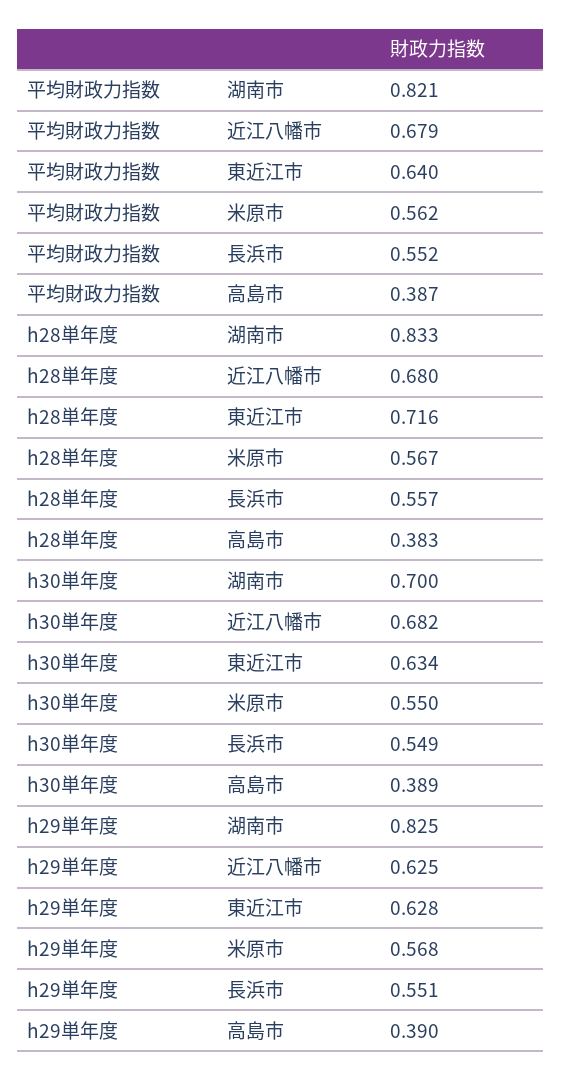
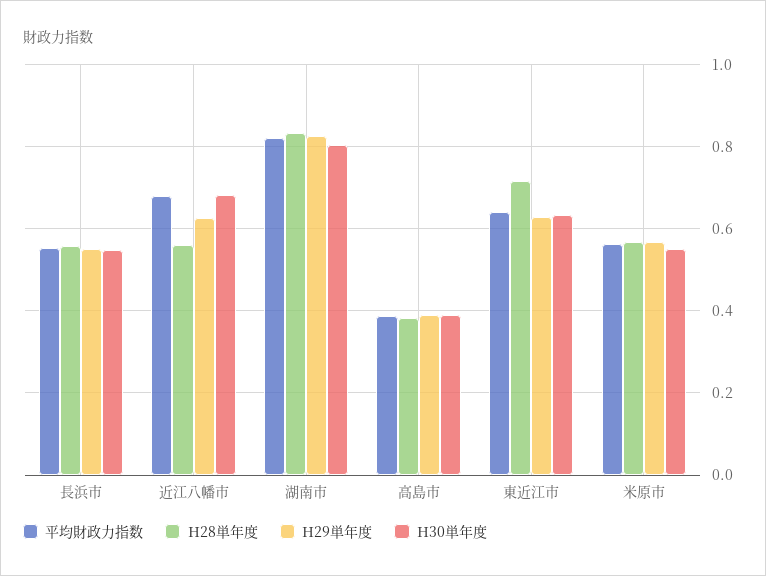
  {
    "平均財政力指数": {
      "湖南市": 0.821,
      "近江八幡市": 0.679,
      "東近江市": 0.64,
      "米原市": 0.562,
      "長浜市": 0.552,
      "高島市": 0.387
    },
    "h28単年度": {
      "湖南市": 0.833,
-     "近江八幡市": 0.68,
+     "近江八幡市": 0.56,
      "東近江市": 0.716,
      "米原市": 0.567,
      "長浜市": 0.557,
      "高島市": 0.383
    },
    "h30単年度": {
-     "湖南市": 0.7,
+     "湖南市": 0.8,
      "近江八幡市": 0.682,
      "東近江市": 0.634,
      "米原市": 0.55,
      "長浜市": 0.549,
      "高島市": 0.389
    },
    "h29単年度": {
      "湖南市": 0.825,
      "近江八幡市": 0.625,
      "東近江市": 0.628,
      "米原市": 0.568,
      "長浜市": 0.551,
      "高島市": 0.39
    }
  }

